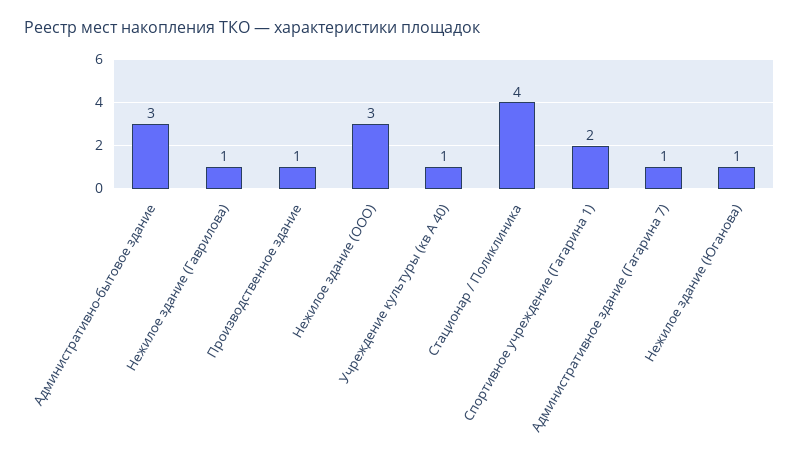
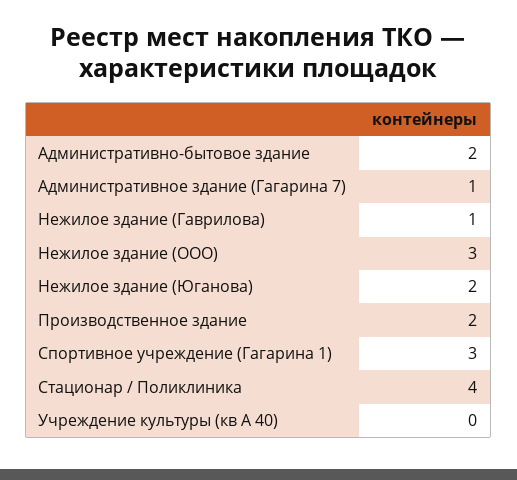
  {
-   "Административно-бытовое здание": 3,
+   "Административно-бытовое здание": 2,
    "Нежилое здание (Гаврилова)": 1,
-   "Производственное здание": 1,
+   "Производственное здание": 2,
    "Нежилое здание (ООО)": 3,
-   "Учреждение культуры (кв А 40)": 1,
+   "Учреждение культуры (кв А 40)": 0,
    "Стационар / Поликлиника": 4,
-   "Спортивное учреждение (Гагарина 1)": 2,
+   "Спортивное учреждение (Гагарина 1)": 3,
    "Административное здание (Гагарина 7)": 1,
-   "Нежилое здание (Юганова)": 1
+   "Нежилое здание (Юганова)": 2
  }

